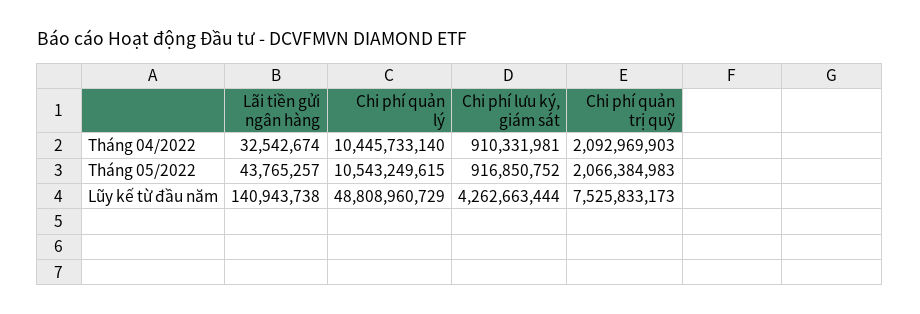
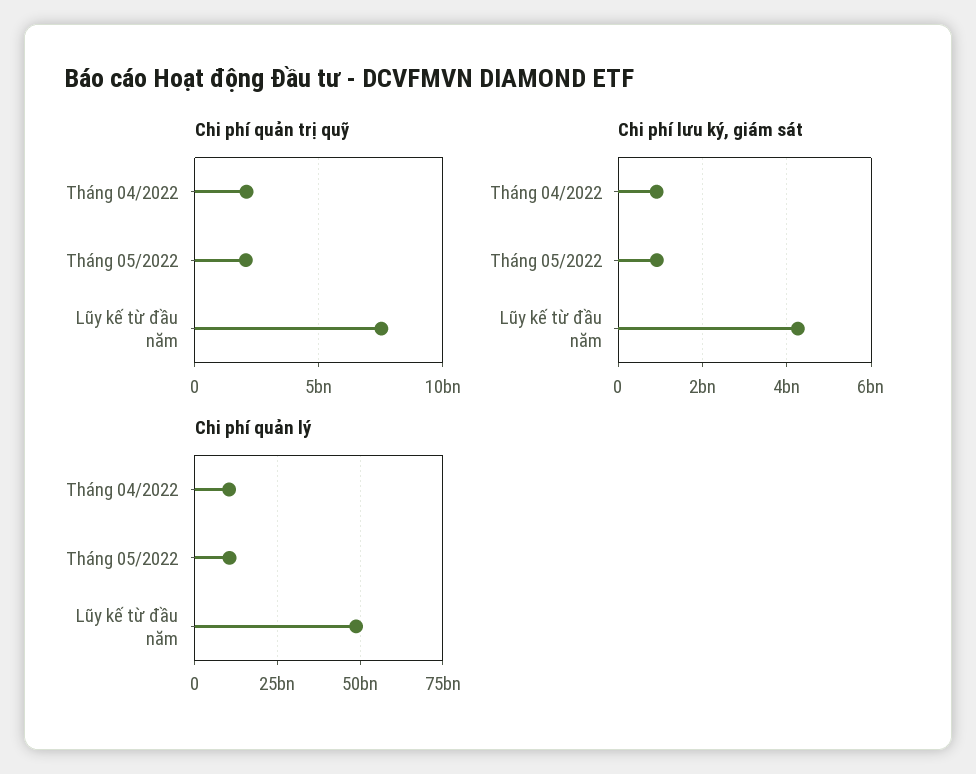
  {
-   "Lãi tiền gửi ngân hàng": {
-     "Tháng 04/2022": 32542674,
-     "Tháng 05/2022": 43765257,
-     "Lũy kế từ đầu năm": 140943738
-   },
    "Chi phí quản lý": {
      "Tháng 04/2022": 10445733140,
      "Tháng 05/2022": 10543249615,
      "Lũy kế từ đầu năm": 48808960729
    },
    "Chi phí lưu ký, giám sát": {
      "Tháng 04/2022": 910331981,
      "Tháng 05/2022": 916850752,
      "Lũy kế từ đầu năm": 4262663444
    },
    "Chi phí quản trị quỹ": {
      "Tháng 04/2022": 2092969903,
      "Tháng 05/2022": 2066384983,
      "Lũy kế từ đầu năm": 7525833173
    }
  }

